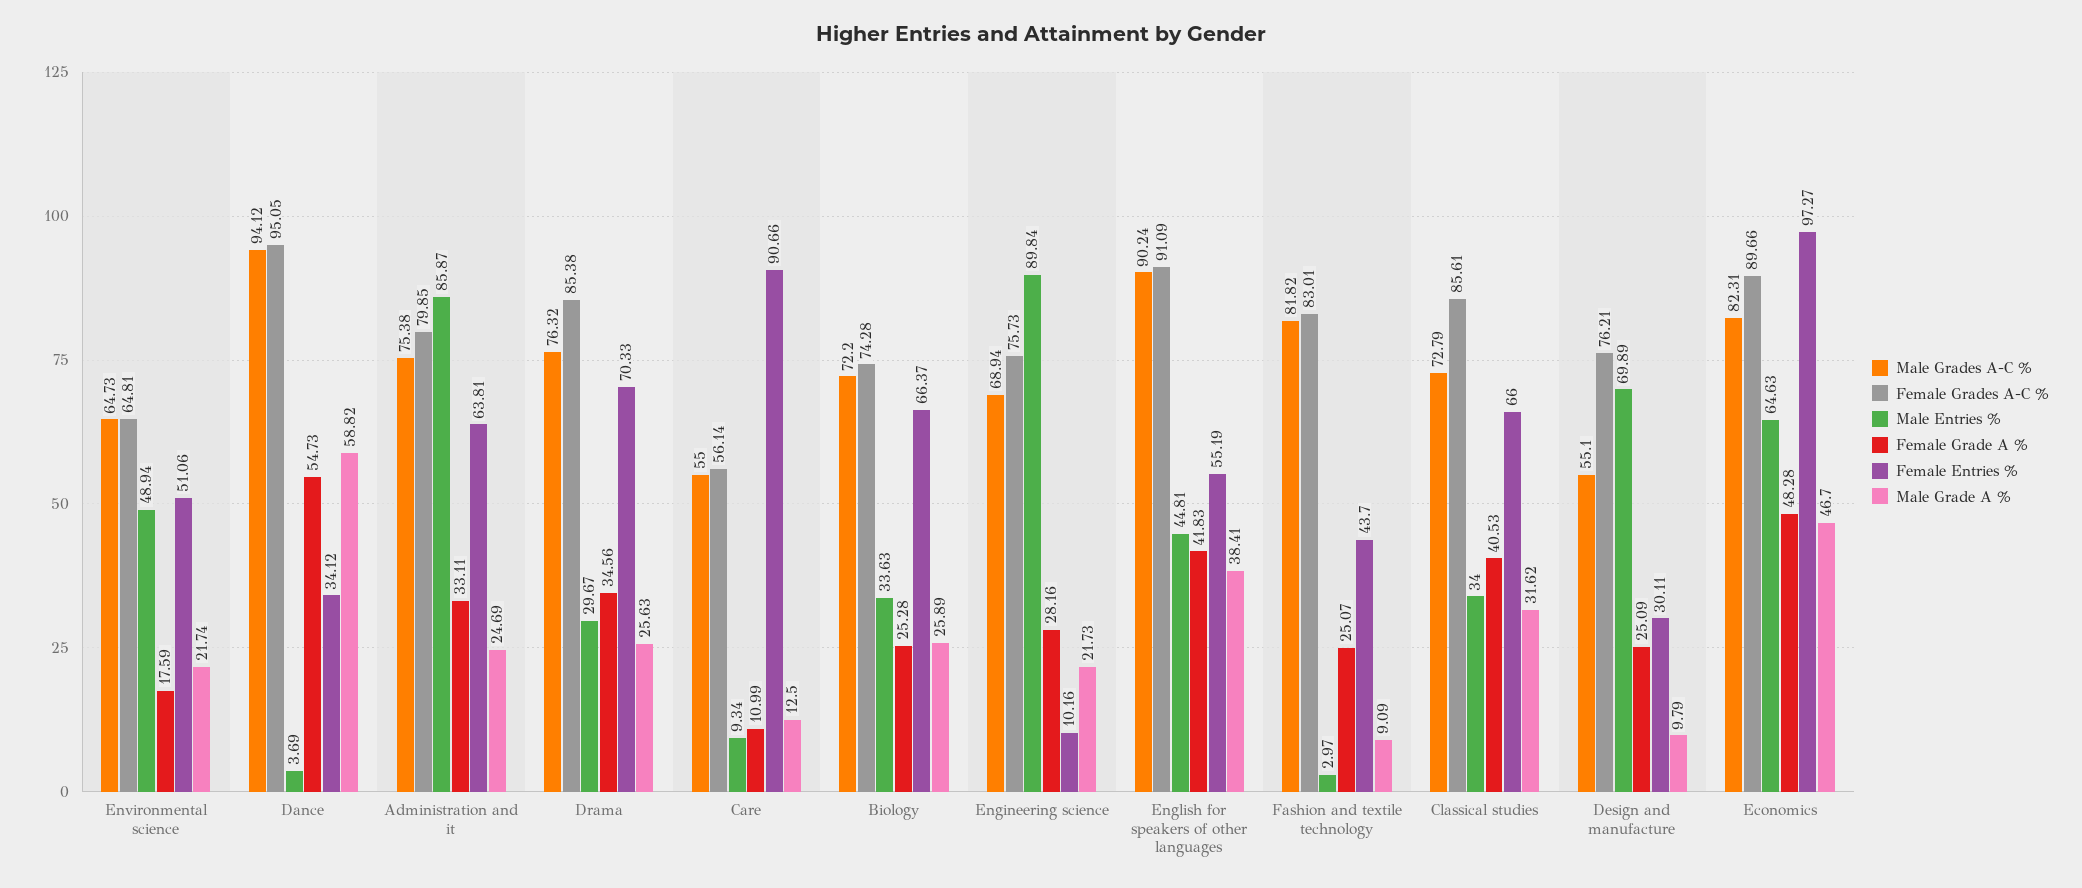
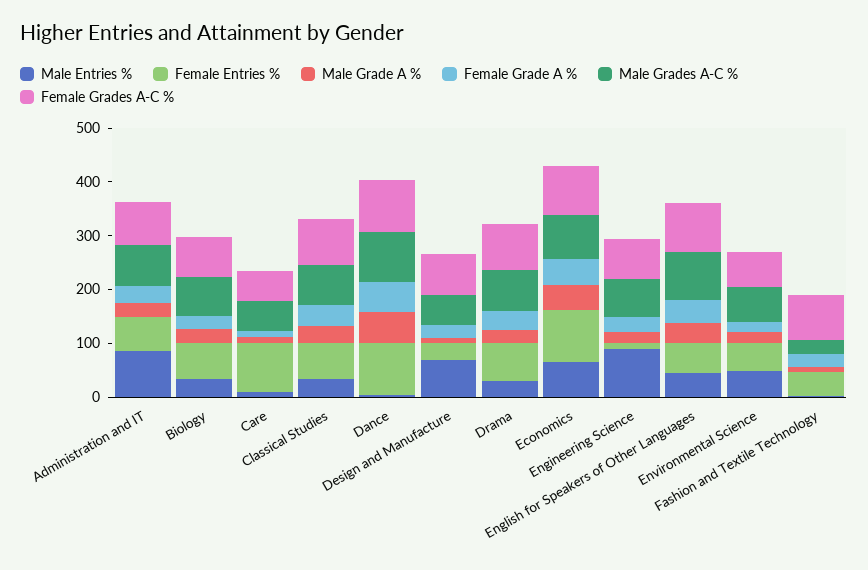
  {
    "Male Grades A-C %": {
      "Environmental science": 64.73,
      "Dance": 94.12,
      "Administration and it": 75.38,
      "Drama": 76.32,
      "Care": 55,
      "Biology": 72.2,
      "Engineering science": 68.94,
      "English for speakers of other languages": 90.24,
-     "Fashion and textile technology": 81.82,
+     "Fashion and textile technology": 20,
      "Classical studies": 72.79,
      "Design and manufacture": 55.1,
      "Economics": 82.31
    },
    "Female Grades A-C %": {
      "Environmental science": 64.81,
      "Dance": 95.05,
      "Administration and it": 79.85,
      "Drama": 85.38,
      "Care": 56.14,
      "Biology": 74.28,
      "Engineering science": 75.73,
      "English for speakers of other languages": 91.09,
      "Fashion and textile technology": 83.01,
      "Classical studies": 85.61,
      "Design and manufacture": 76.21,
      "Economics": 89.66
    },
    "Male Entries %": {
      "Environmental science": 48.94,
      "Dance": 3.69,
      "Administration and it": 85.87,
      "Drama": 29.67,
      "Care": 9.34,
      "Biology": 33.63,
      "Engineering science": 89.84,
      "English for speakers of other languages": 44.81,
      "Fashion and textile technology": 2.97,
      "Classical studies": 34,
      "Design and manufacture": 69.89,
      "Economics": 64.63
    },
    "Female Grade A %": {
      "Environmental science": 17.59,
      "Dance": 54.73,
      "Administration and it": 33.11,
      "Drama": 34.56,
      "Care": 10.99,
      "Biology": 25.28,
      "Engineering science": 28.16,
      "English for speakers of other languages": 41.83,
      "Fashion and textile technology": 25.07,
      "Classical studies": 40.53,
      "Design and manufacture": 25.09,
      "Economics": 48.28
    },
    "Female Entries %": {
      "Environmental science": 51.06,
-     "Dance": 34.12,
+     "Dance": 100,
      "Administration and it": 63.81,
      "Drama": 70.33,
      "Care": 90.66,
      "Biology": 66.37,
      "Engineering science": 10.16,
      "English for speakers of other languages": 55.19,
      "Fashion and textile technology": 43.7,
      "Classical studies": 66,
      "Design and manufacture": 30.11,
      "Economics": 97.27
    },
    "Male Grade A %": {
      "Environmental science": 21.74,
      "Dance": 58.82,
      "Administration and it": 24.69,
      "Drama": 25.63,
      "Care": 12.5,
      "Biology": 25.89,
      "Engineering science": 21.73,
      "English for speakers of other languages": 38.41,
      "Fashion and textile technology": 9.09,
      "Classical studies": 31.62,
      "Design and manufacture": 9.79,
      "Economics": 46.7
    }
  }

